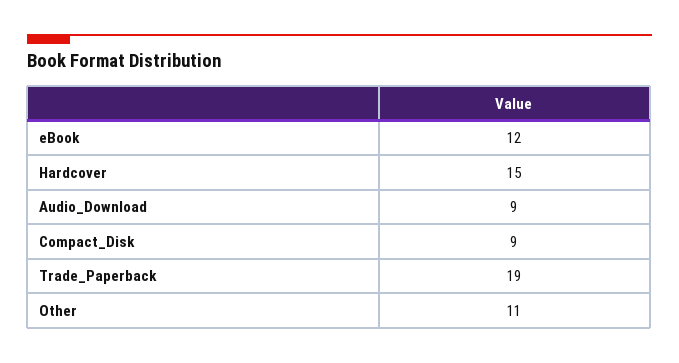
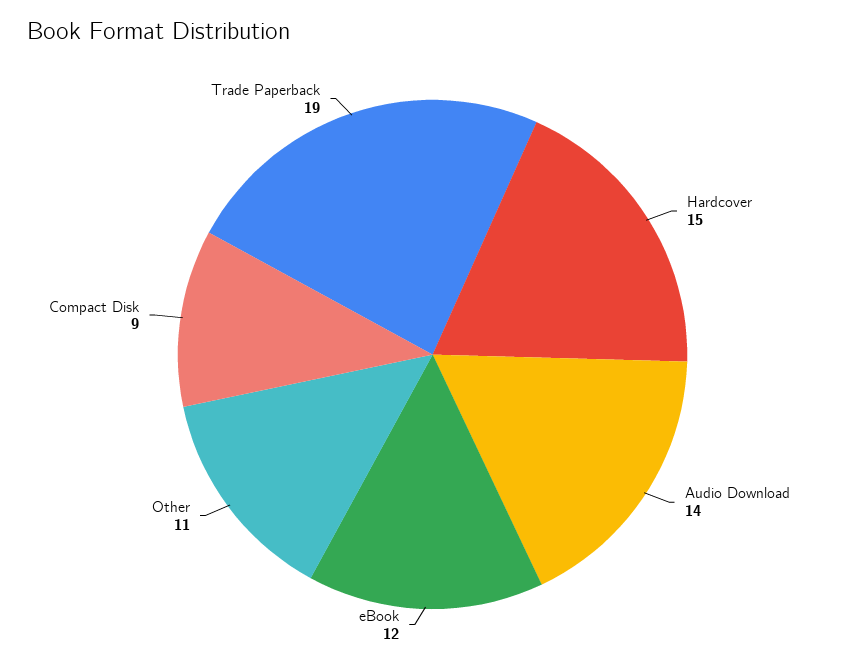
  {
    "eBook": 12,
    "Hardcover": 15,
-   "Audio_Download": 9,
+   "Audio_Download": 14,
    "Compact_Disk": 9,
    "Trade_Paperback": 19,
    "Other": 11
  }

